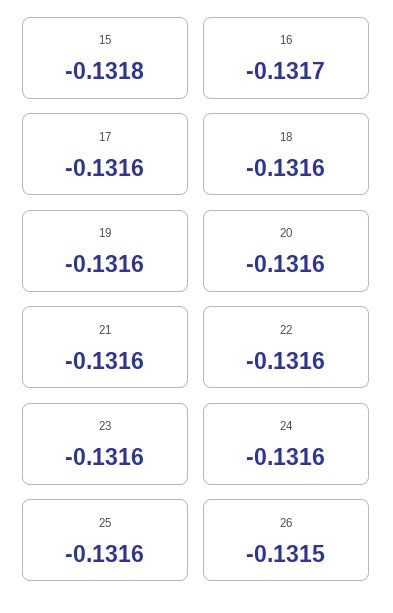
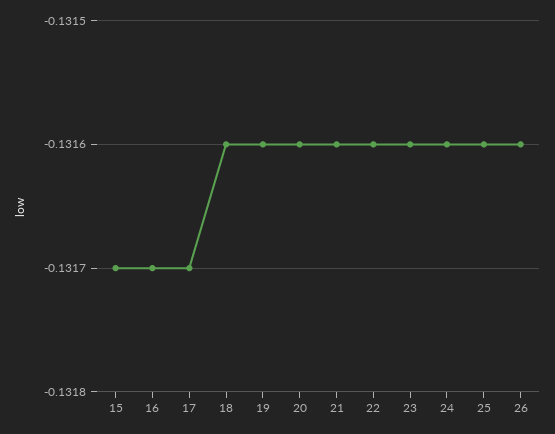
  {
-   "15": -0.1318,
+   "15": -0.1317,
    "16": -0.1317,
-   "17": -0.1316,
+   "17": -0.1317,
    "18": -0.1316,
    "19": -0.1316,
    "20": -0.1316,
    "21": -0.1316,
    "22": -0.1316,
    "23": -0.1316,
    "24": -0.1316,
    "25": -0.1316,
-   "26": -0.1315
+   "26": -0.1316
  }

